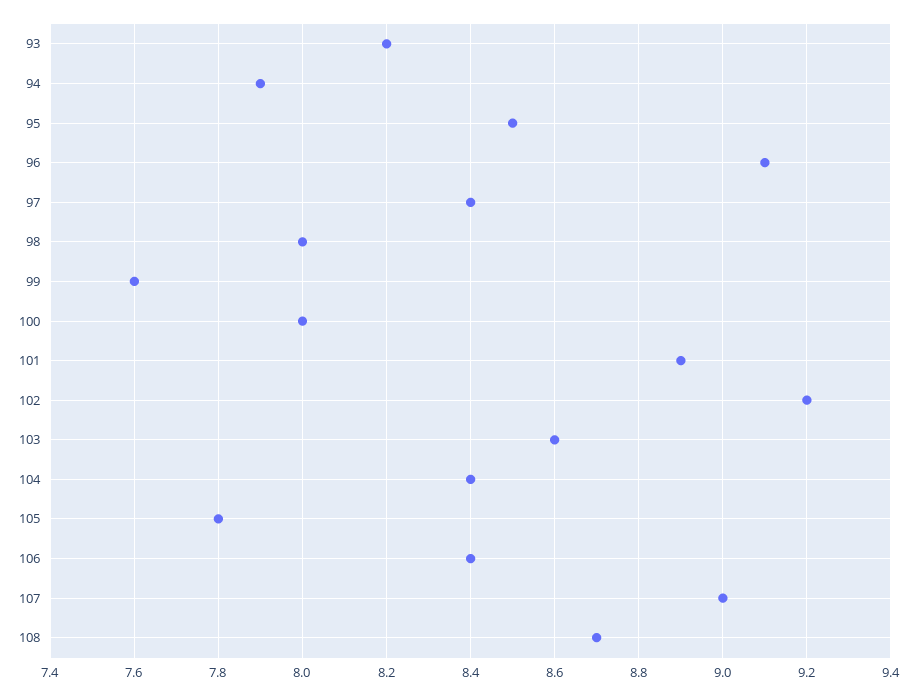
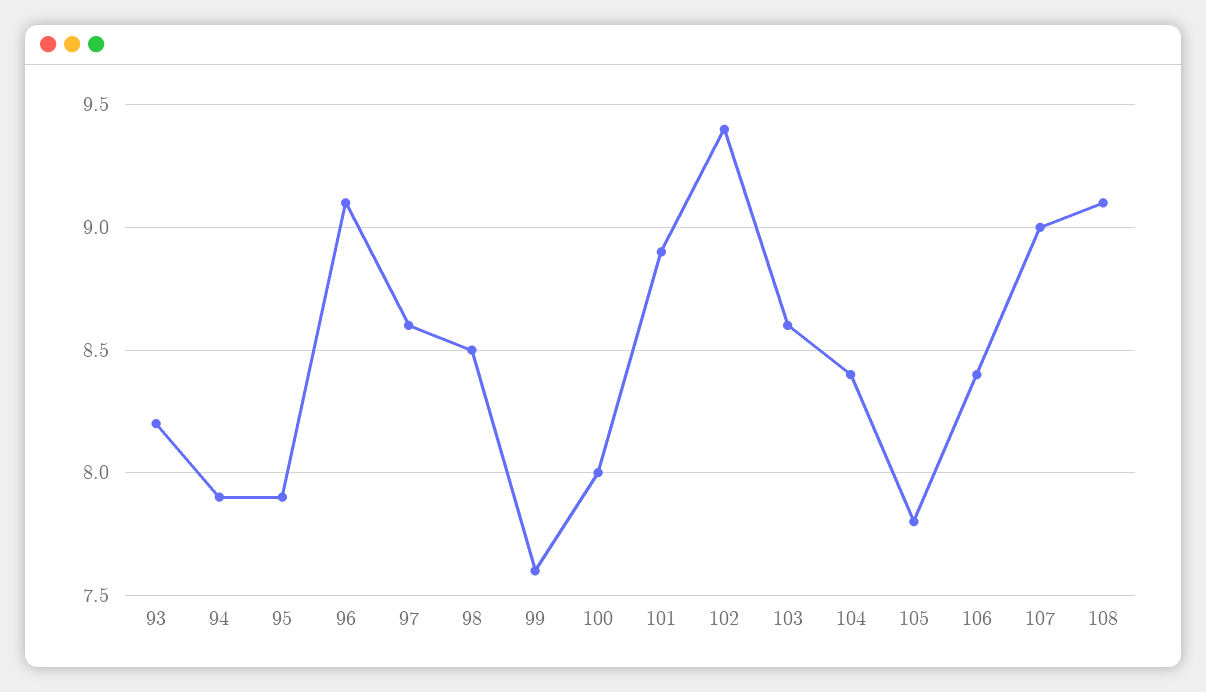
  {
    "93": 8.2,
    "94": 7.9,
-   "95": 8.5,
+   "95": 7.9,
    "96": 9.1,
-   "97": 8.4,
+   "97": 8.6,
-   "98": 8,
+   "98": 8.5,
    "99": 7.6,
    "100": 8,
    "101": 8.9,
-   "102": 9.2,
+   "102": 9.4,
    "103": 8.6,
    "104": 8.4,
    "105": 7.8,
    "106": 8.4,
    "107": 9,
-   "108": 8.7
+   "108": 9.1
  }

